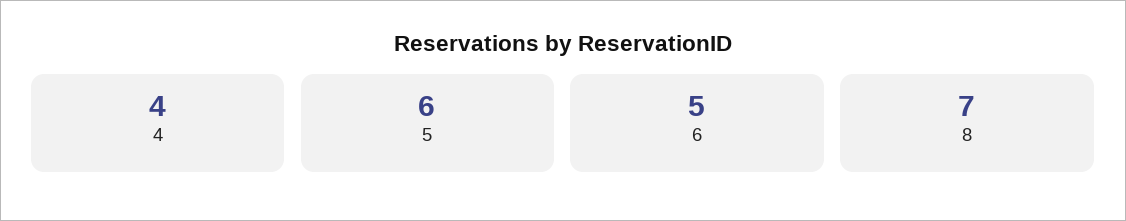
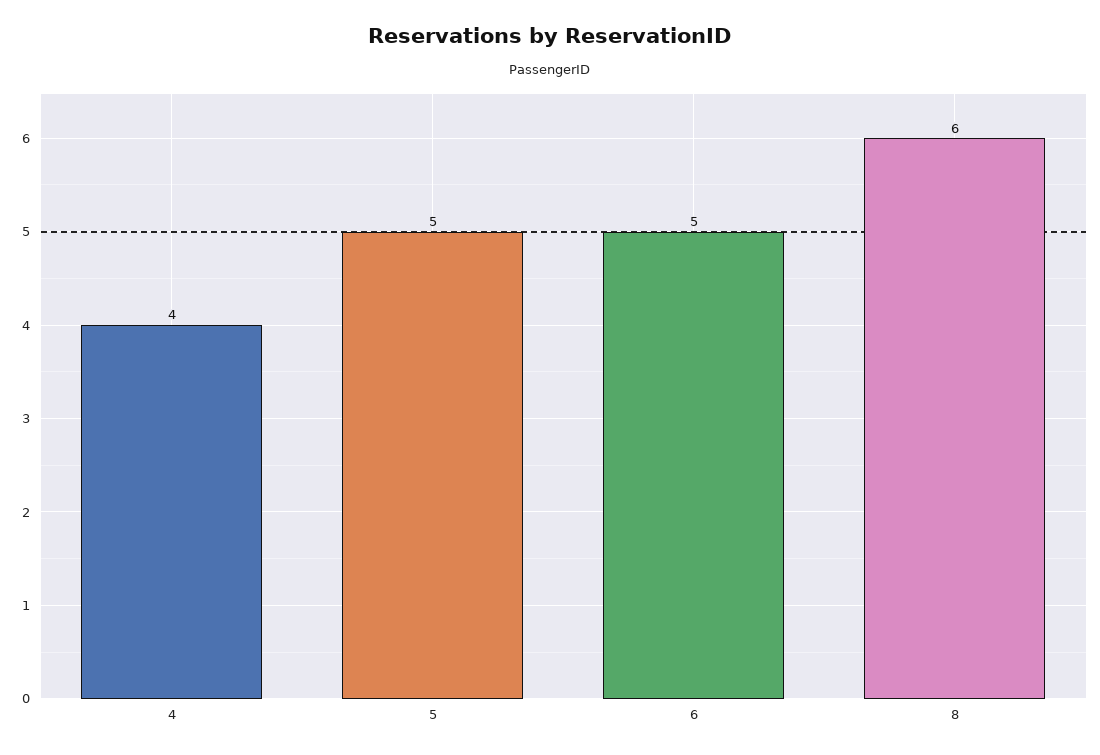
  {
    "4": 4,
-   "5": 6,
+   "5": 5,
    "6": 5,
-   "8": 7
+   "8": 6
  }

